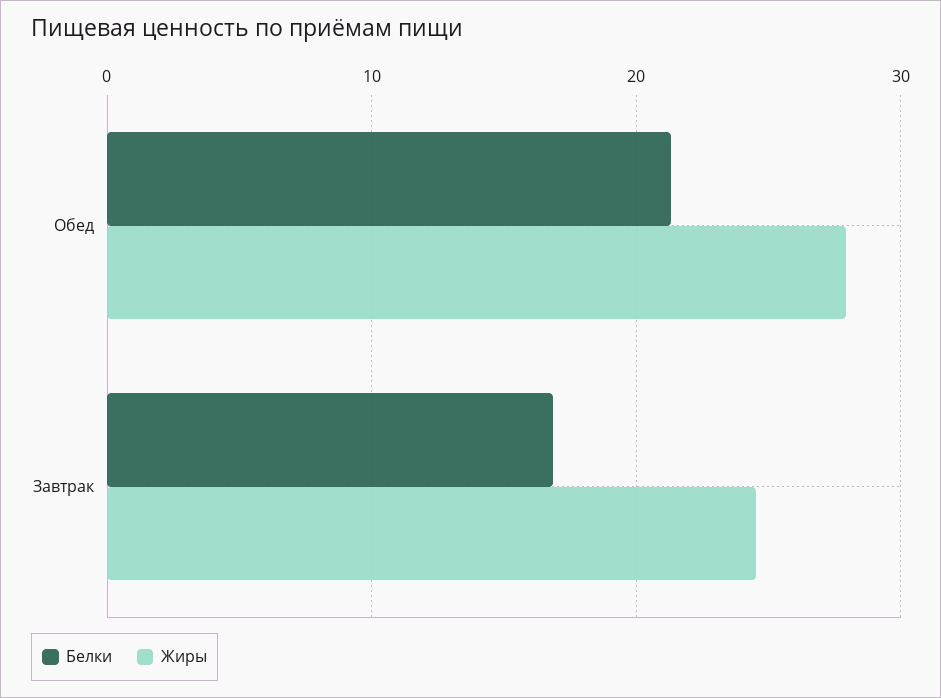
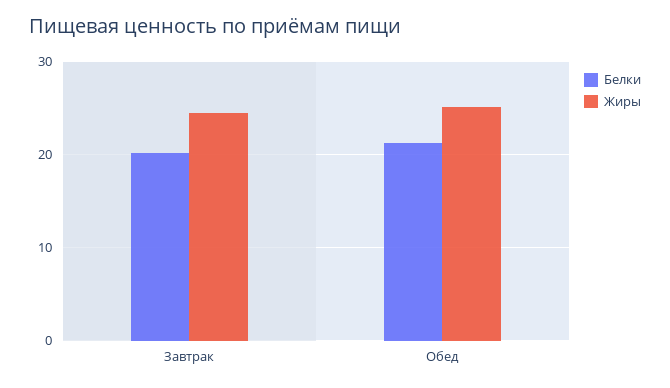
  {
    "Белки": {
      "Обед": 21,
-     "Завтрак": 17
+     "Завтрак": 20
    },
    "Жиры": {
-     "Обед": 28,
+     "Обед": 25,
      "Завтрак": 25
    }
  }

